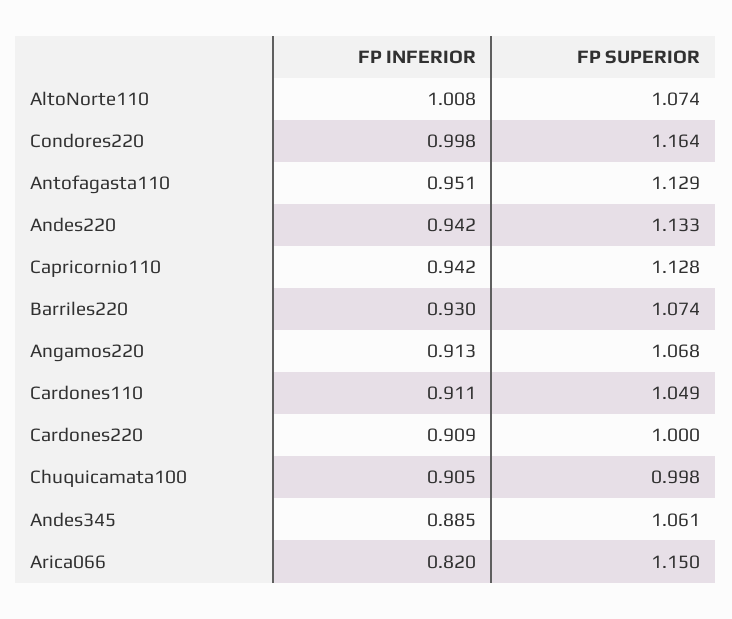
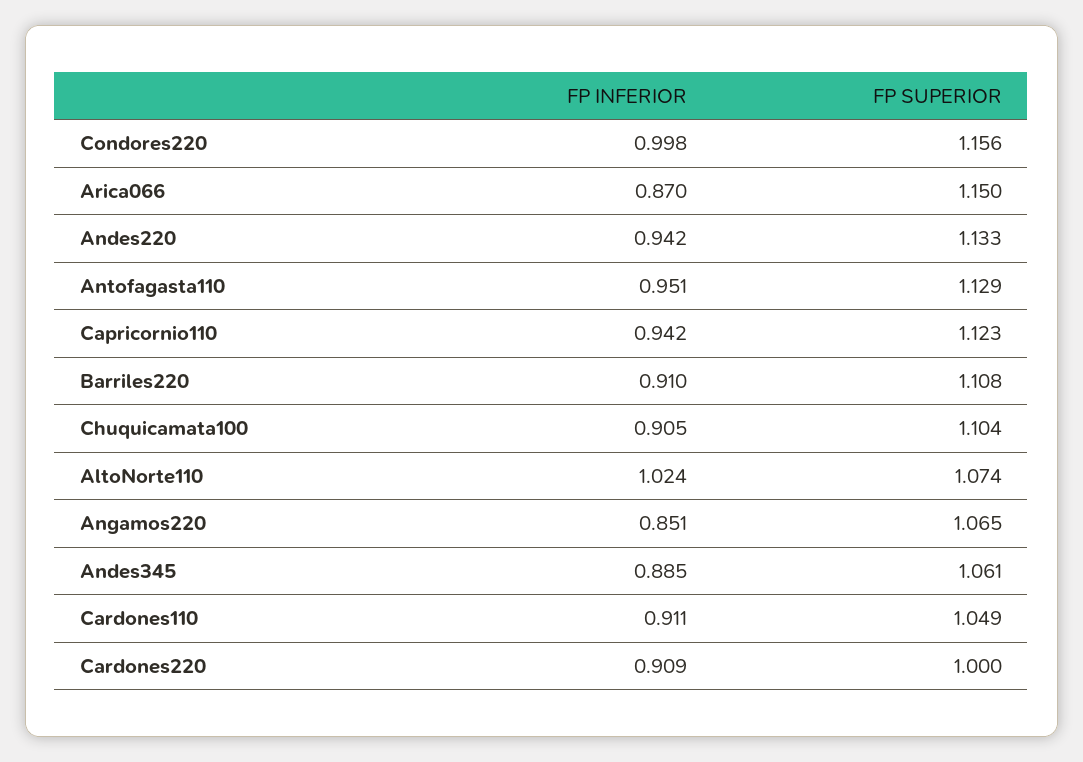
  {
    "FP INFERIOR": {
-     "AltoNorte110": 1.008,
+     "AltoNorte110": 1.024,
      "Condores220": 0.998,
      "Antofagasta110": 0.951,
      "Andes220": 0.942,
      "Capricornio110": 0.942,
-     "Barriles220": 0.93,
+     "Barriles220": 0.91,
-     "Angamos220": 0.913,
+     "Angamos220": 0.851,
      "Cardones110": 0.911,
      "Cardones220": 0.909,
      "Chuquicamata100": 0.905,
      "Andes345": 0.885,
-     "Arica066": 0.82
+     "Arica066": 0.87
    },
    "FP SUPERIOR": {
      "AltoNorte110": 1.074,
-     "Condores220": 1.164,
+     "Condores220": 1.156,
      "Antofagasta110": 1.129,
      "Andes220": 1.133,
-     "Capricornio110": 1.128,
+     "Capricornio110": 1.123,
-     "Barriles220": 1.074,
+     "Barriles220": 1.108,
-     "Angamos220": 1.068,
+     "Angamos220": 1.065,
      "Cardones110": 1.049,
      "Cardones220": 1,
-     "Chuquicamata100": 0.998,
+     "Chuquicamata100": 1.104,
      "Andes345": 1.061,
      "Arica066": 1.15
    }
  }

